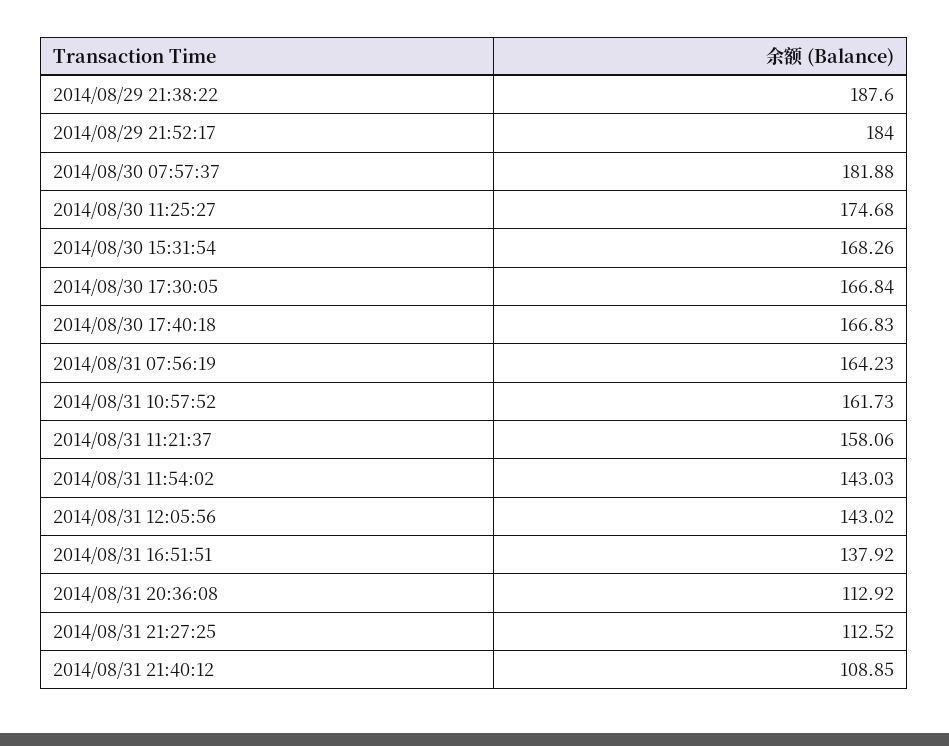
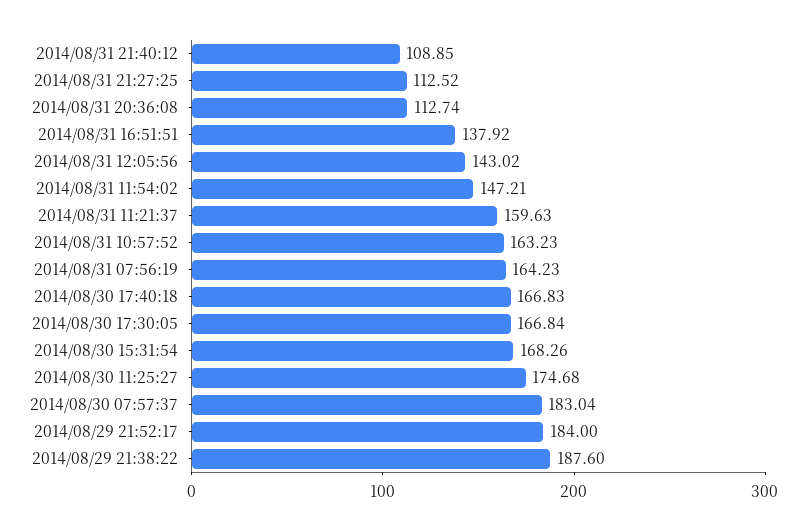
  {
    "2014/08/29 21:38:22": 187.6,
    "2014/08/29 21:52:17": 184,
-   "2014/08/30 07:57:37": 181.88,
+   "2014/08/30 07:57:37": 183.04,
    "2014/08/30 11:25:27": 174.68,
    "2014/08/30 15:31:54": 168.26,
    "2014/08/30 17:30:05": 166.84,
    "2014/08/30 17:40:18": 166.83,
    "2014/08/31 07:56:19": 164.23,
-   "2014/08/31 10:57:52": 161.73,
+   "2014/08/31 10:57:52": 163.23,
-   "2014/08/31 11:21:37": 158.06,
+   "2014/08/31 11:21:37": 159.63,
-   "2014/08/31 11:54:02": 143.03,
+   "2014/08/31 11:54:02": 147.21,
    "2014/08/31 12:05:56": 143.02,
    "2014/08/31 16:51:51": 137.92,
-   "2014/08/31 20:36:08": 112.92,
+   "2014/08/31 20:36:08": 112.74,
    "2014/08/31 21:27:25": 112.52,
    "2014/08/31 21:40:12": 108.85
  }

